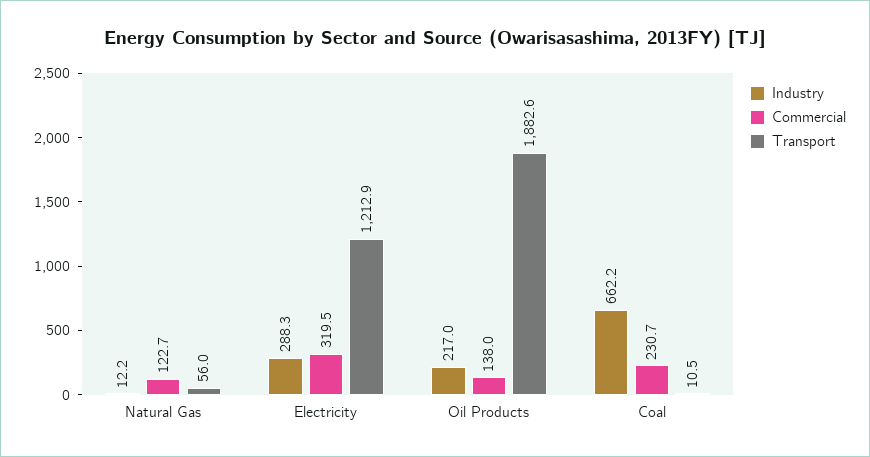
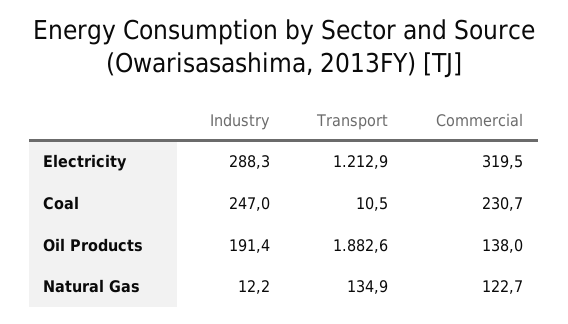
  {
    "Industry": {
      "Natural Gas": 12.2,
      "Electricity": 288.3,
-     "Oil Products": 217,
+     "Oil Products": 191.4,
-     "Coal": 662.2
+     "Coal": 247
    },
    "Commercial": {
      "Natural Gas": 122.7,
      "Electricity": 319.5,
      "Oil Products": 138,
      "Coal": 230.7
    },
    "Transport": {
-     "Natural Gas": 56,
+     "Natural Gas": 134.9,
      "Electricity": 1212.9,
      "Oil Products": 1882.6,
      "Coal": 10.5
    }
  }

